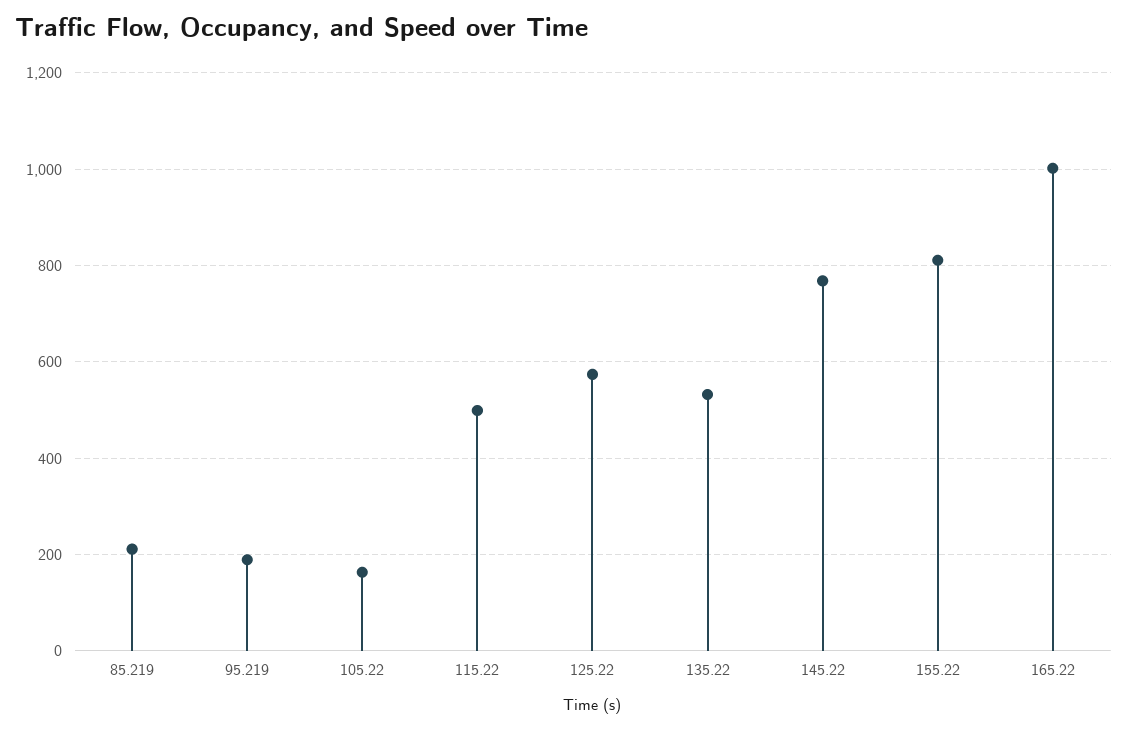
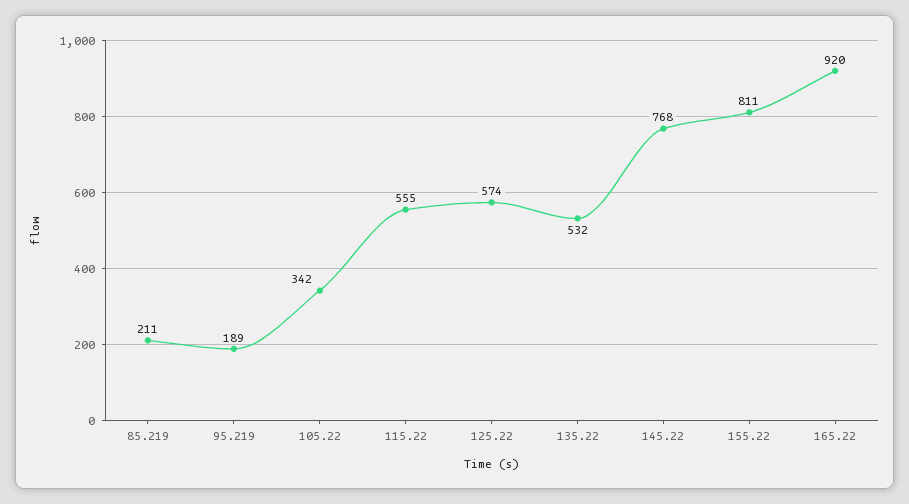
  {
    "85.219": 211,
    "95.219": 189,
-   "105.22": 160,
+   "105.22": 342,
-   "115.22": 500,
+   "115.22": 555,
    "125.22": 574,
    "135.22": 532,
    "145.22": 768,
    "155.22": 811,
-   "165.22": 1000
+   "165.22": 920
  }

